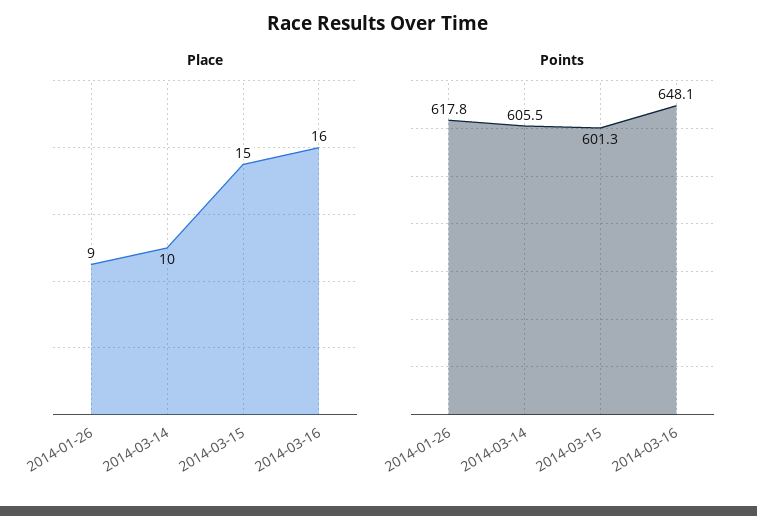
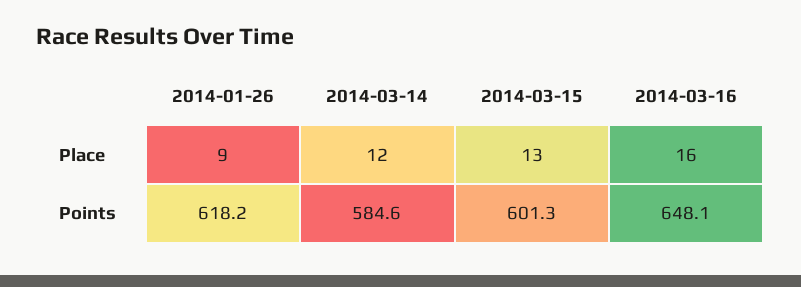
  {
    "Place": {
      "2014-01-26": 9,
-     "2014-03-14": 10,
+     "2014-03-14": 12,
-     "2014-03-15": 15,
+     "2014-03-15": 13,
      "2014-03-16": 16
    },
    "Points": {
-     "2014-01-26": 617.8,
+     "2014-01-26": 618.2,
-     "2014-03-14": 605.5,
+     "2014-03-14": 584.6,
      "2014-03-15": 601.3,
      "2014-03-16": 648.1
    }
  }

